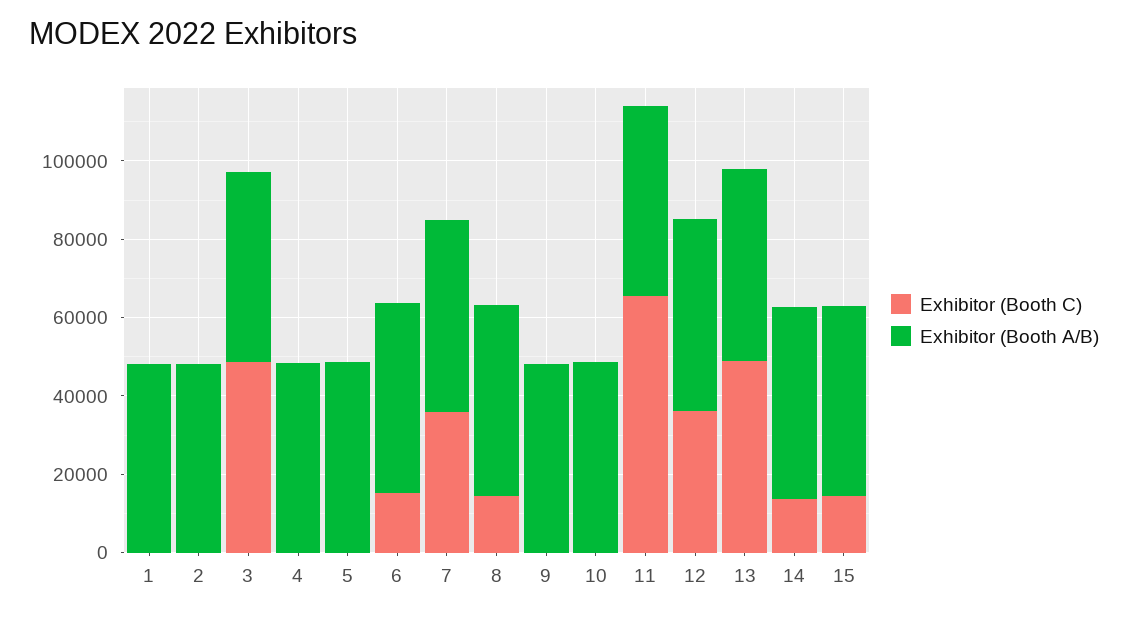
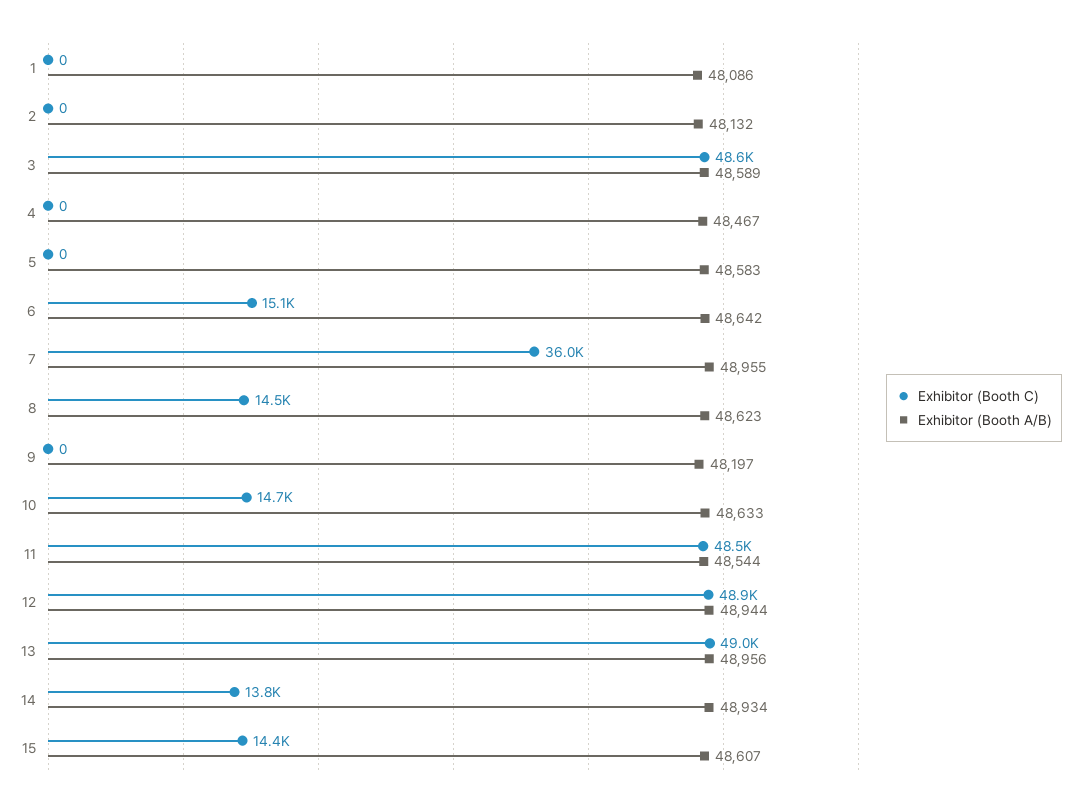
  {
    "Exhibitor (Booth C)": {
      "1": 0,
      "2": 0,
      "3": 48600,
      "4": 0,
      "5": 0,
      "6": 15100,
      "7": 36000,
      "8": 14500,
      "9": 0,
-     "10": 0,
+     "10": 14700,
-     "11": 65000,
+     "11": 48500,
-     "12": 35000,
+     "12": 48900,
      "13": 49000,
      "14": 13800,
      "15": 14400
    },
    "Exhibitor (Booth A/B)": {
      "1": 48086,
      "2": 48132,
      "3": 48589,
      "4": 48467,
      "5": 48583,
      "6": 48642,
      "7": 48955,
      "8": 48623,
      "9": 48197,
      "10": 48633,
      "11": 48544,
      "12": 48944,
      "13": 48956,
      "14": 48934,
      "15": 48607
    }
  }

